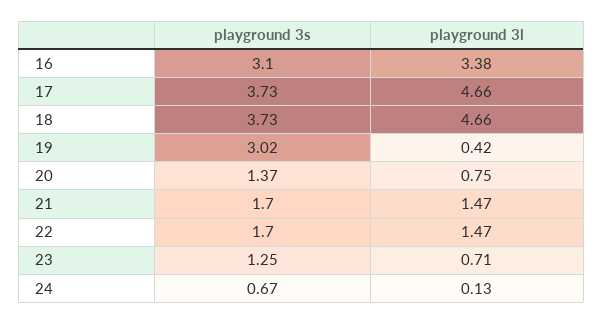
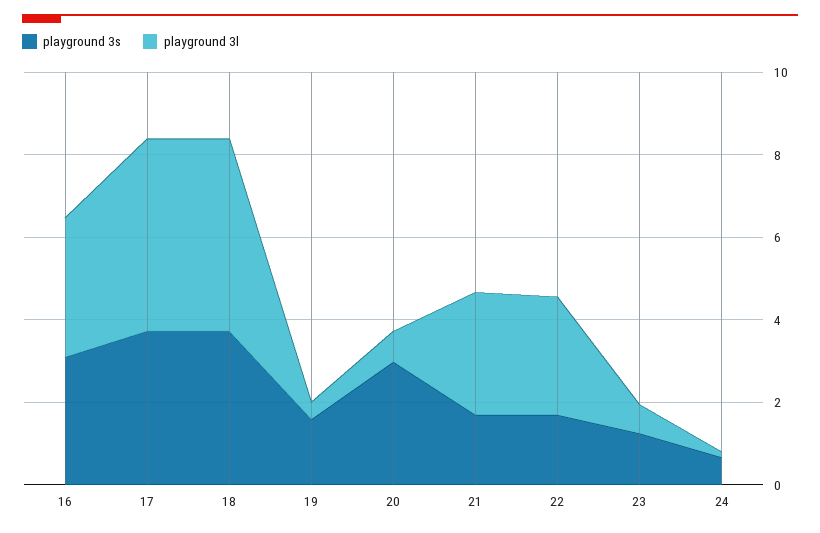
  {
    "playground 3s": {
      "16": 3.1,
      "17": 3.73,
      "18": 3.73,
-     "19": 3.02,
+     "19": 1.5,
-     "20": 1.37,
+     "20": 3,
      "21": 1.7,
      "22": 1.7,
      "23": 1.25,
      "24": 0.67
    },
    "playground 3l": {
      "16": 3.38,
      "17": 4.66,
      "18": 4.66,
      "19": 0.42,
      "20": 0.75,
-     "21": 1.47,
+     "21": 3,
-     "22": 1.47,
+     "22": 3,
      "23": 0.71,
      "24": 0.13
    }
  }

